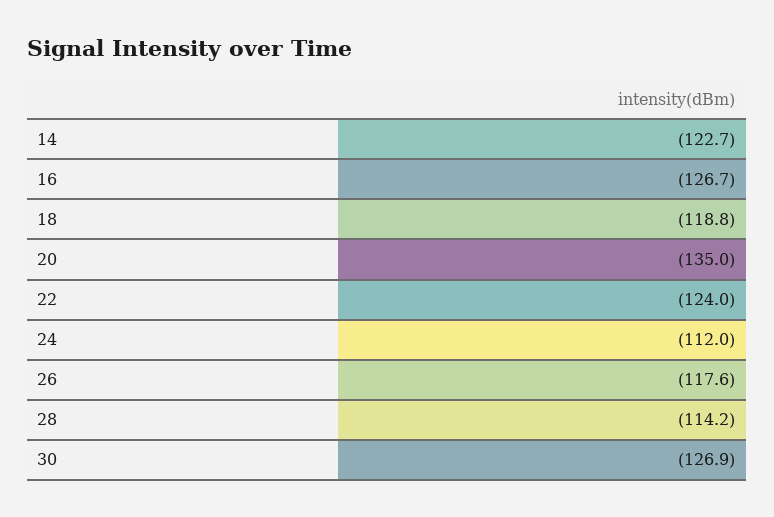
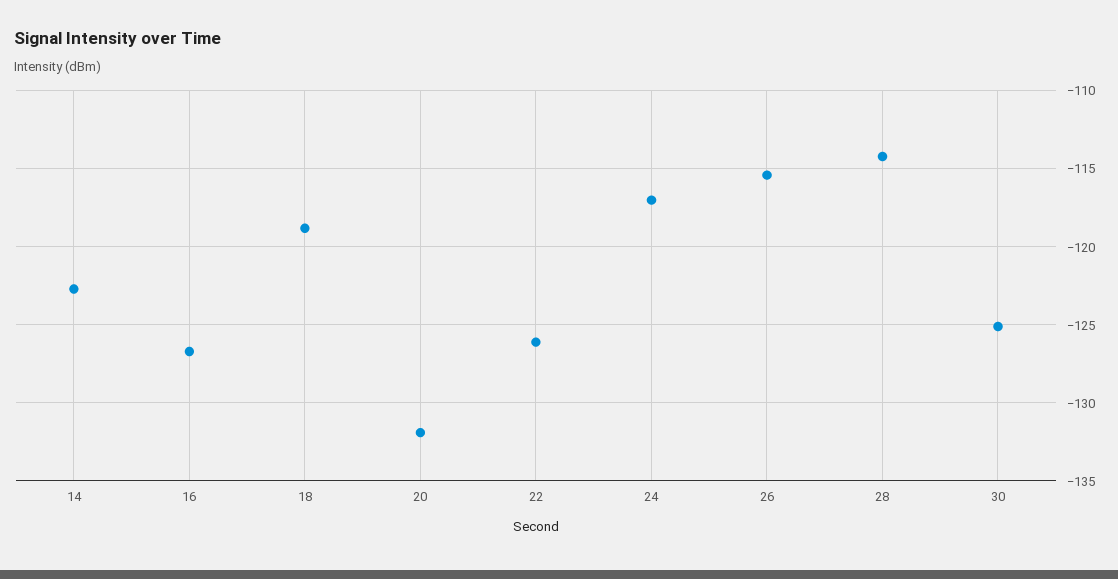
  {
    "14": -122.7,
    "16": -126.7,
    "18": -118.8,
-   "20": -135,
+   "20": -132,
-   "22": -124,
+   "22": -126,
-   "24": -112,
+   "24": -117,
-   "26": -117.6,
+   "26": -115.5,
    "28": -114.2,
-   "30": -126.9
+   "30": -125
  }

